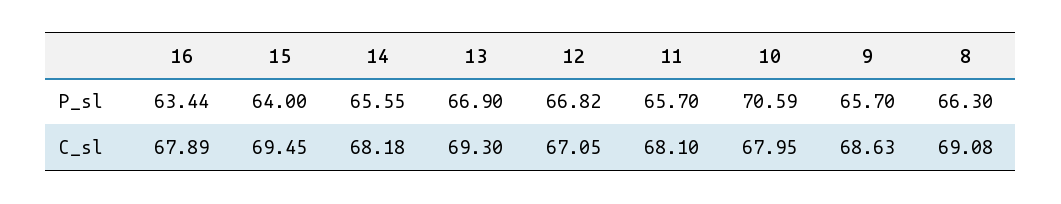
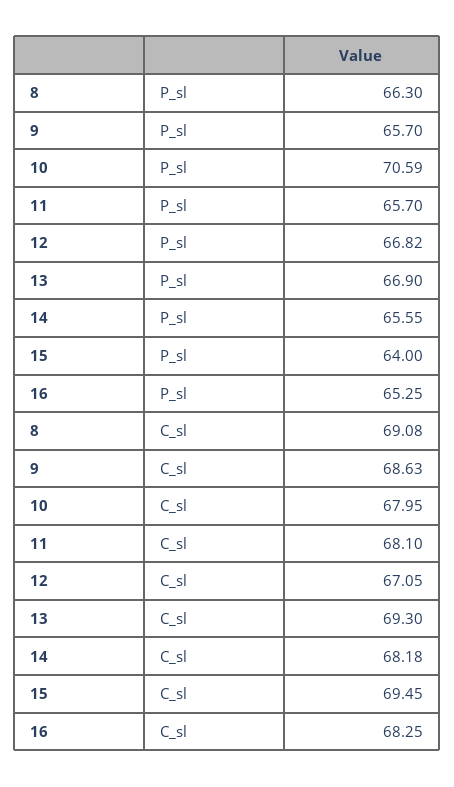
  {
    "16": {
-     "P_sl": 63.44,
+     "P_sl": 65.25,
-     "C_sl": 67.89
+     "C_sl": 68.25
    },
    "15": {
      "P_sl": 64,
      "C_sl": 69.45
    },
    "14": {
      "P_sl": 65.55,
      "C_sl": 68.18
    },
    "13": {
      "P_sl": 66.9,
      "C_sl": 69.3
    },
    "12": {
      "P_sl": 66.82,
      "C_sl": 67.05
    },
    "11": {
      "P_sl": 65.7,
      "C_sl": 68.1
    },
    "10": {
      "P_sl": 70.59,
      "C_sl": 67.95
    },
    "9": {
      "P_sl": 65.7,
      "C_sl": 68.63
    },
    "8": {
      "P_sl": 66.3,
      "C_sl": 69.08
    }
  }

